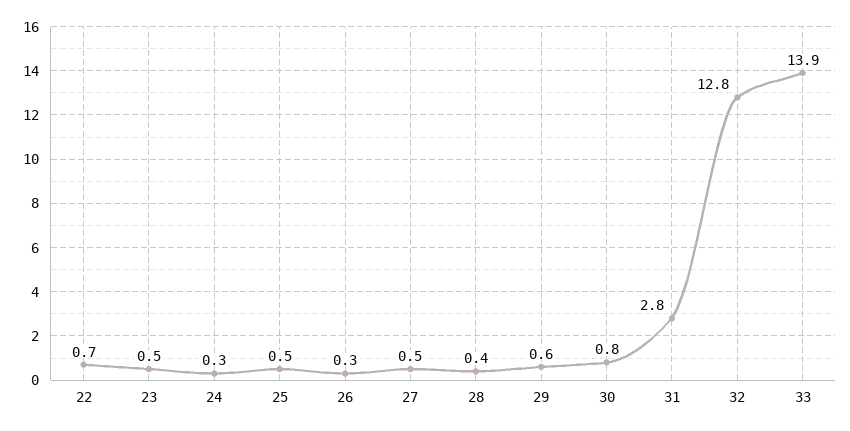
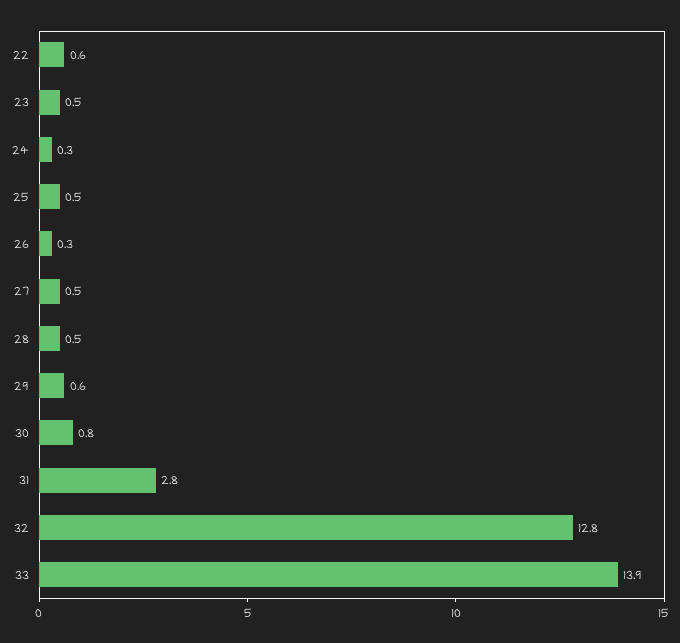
  {
-   "22": 0.7,
+   "22": 0.6,
    "23": 0.5,
    "24": 0.3,
    "25": 0.5,
    "26": 0.3,
    "27": 0.5,
-   "28": 0.4,
+   "28": 0.5,
    "29": 0.6,
    "30": 0.8,
    "31": 2.8,
    "32": 12.8,
    "33": 13.9
  }

